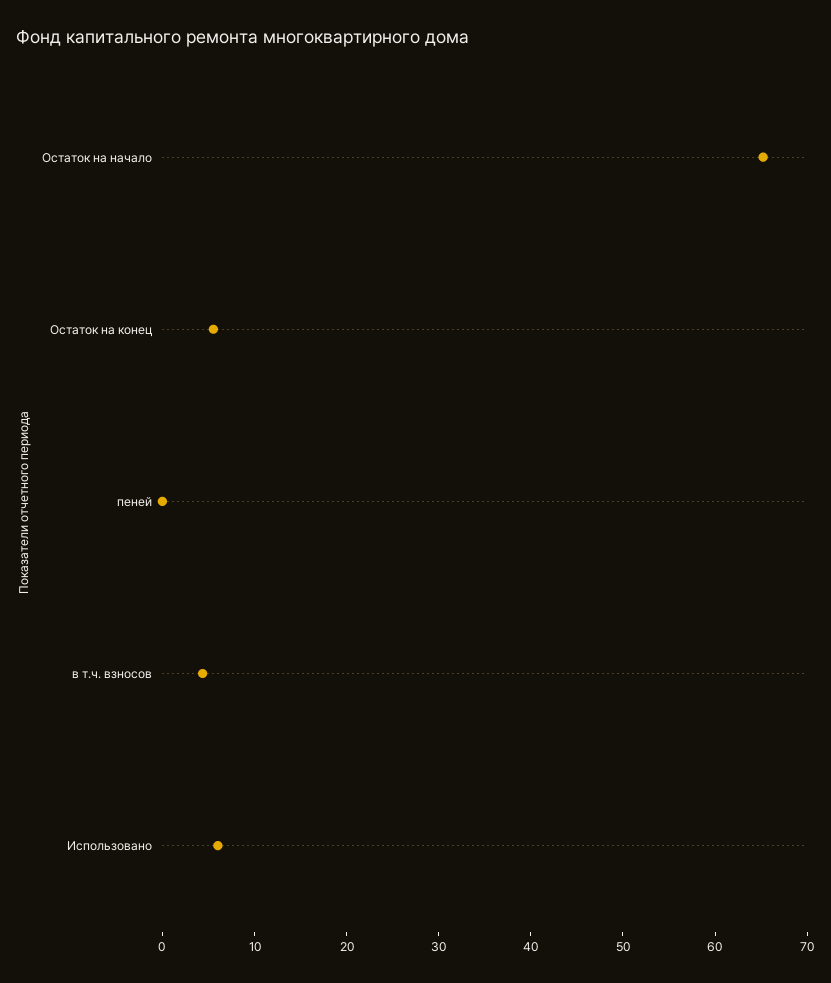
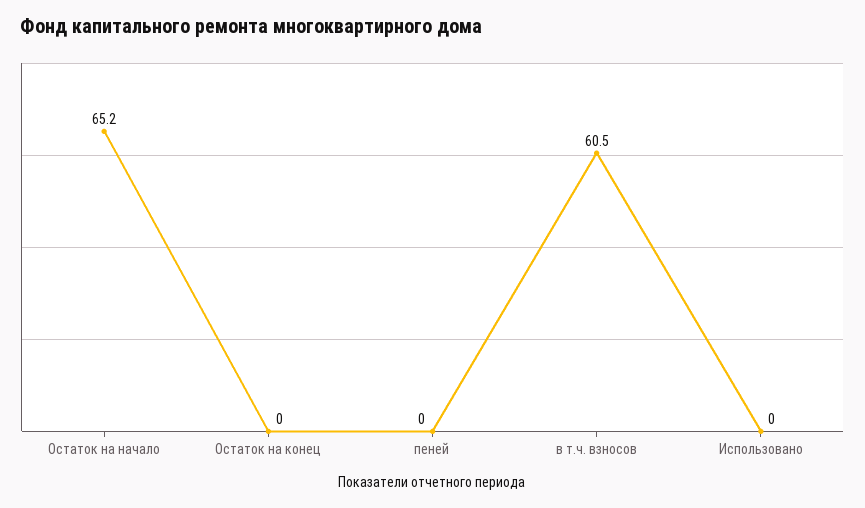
  {
    "Остаток на начало": 65.2,
-   "Остаток на конец": 6,
+   "Остаток на конец": 0,
    "пеней": 0,
-   "в т.ч. взносов": 4,
+   "в т.ч. взносов": 60.5,
-   "Использовано": 6
+   "Использовано": 0
  }

